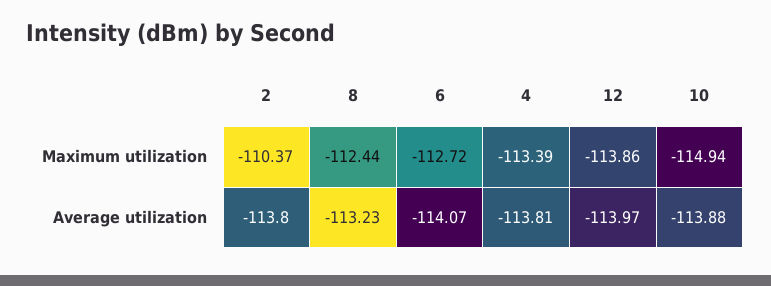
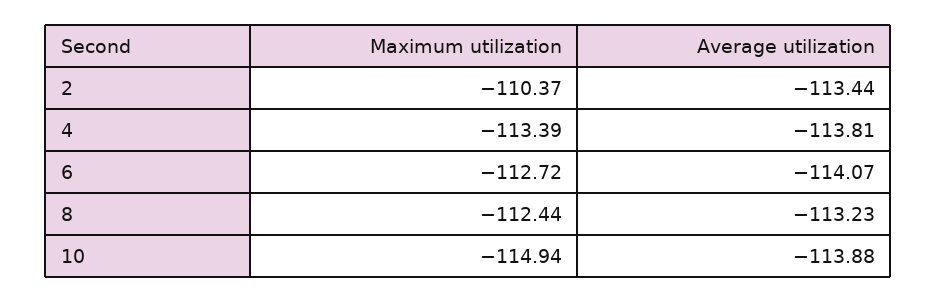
  {
    "2": {
      "Maximum utilization": -110.37,
-     "Average utilization": -113.8
+     "Average utilization": -113.44
    },
    "8": {
      "Maximum utilization": -112.44,
      "Average utilization": -113.23
    },
    "6": {
      "Maximum utilization": -112.72,
      "Average utilization": -114.07
    },
    "4": {
      "Maximum utilization": -113.39,
      "Average utilization": -113.81
    },
-   "12": {
-     "Maximum utilization": -113.86,
-     "Average utilization": -113.97
-   },
    "10": {
      "Maximum utilization": -114.94,
      "Average utilization": -113.88
    }
  }

